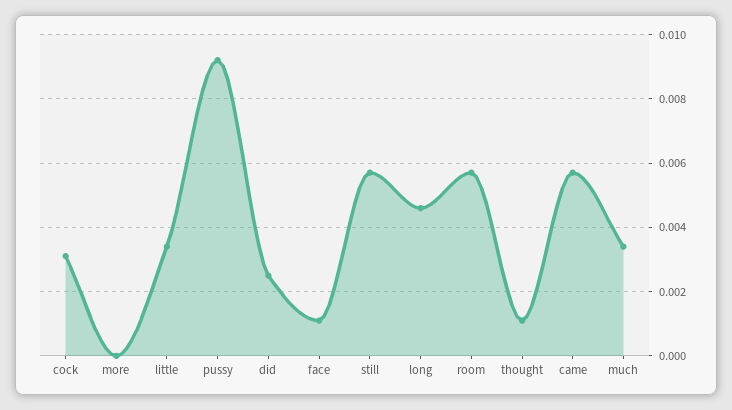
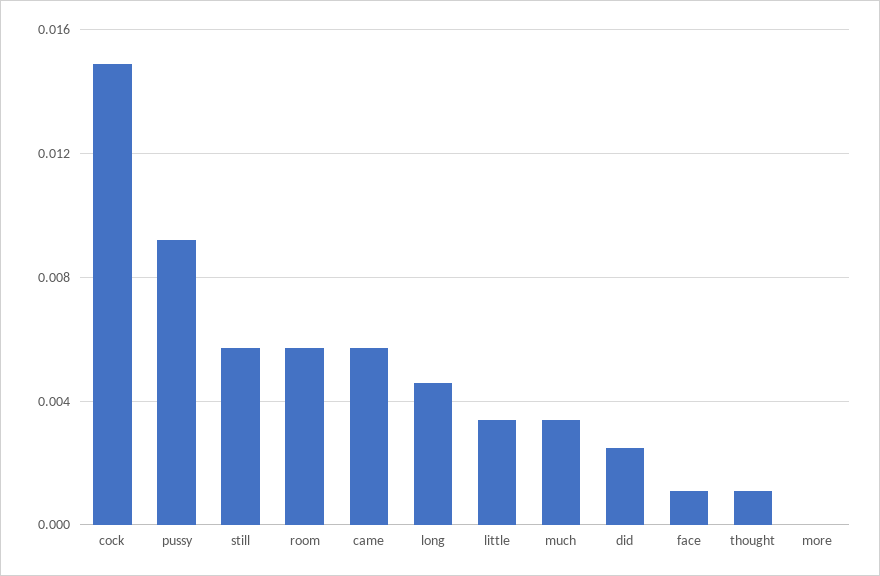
  {
-   "cock": 0.003,
+   "cock": 0.015,
    "more": 0,
    "little": 0.0035,
    "pussy": 0.009,
    "did": 0.0025,
    "face": 0.001,
    "still": 0.0055,
    "long": 0.0045,
    "room": 0.0055,
    "thought": 0.001,
    "came": 0.0055,
    "much": 0.0035
  }

